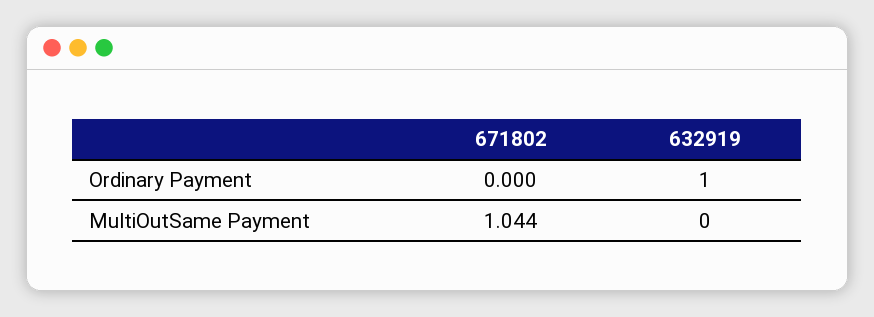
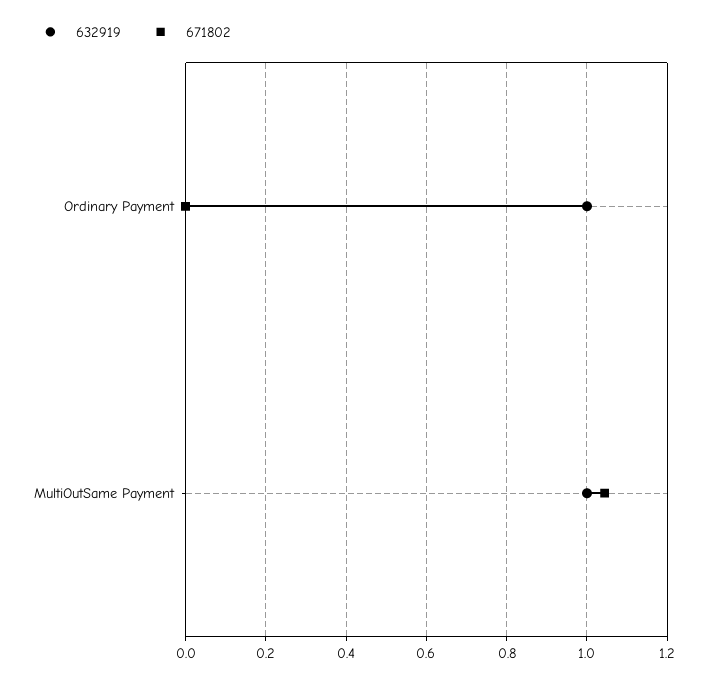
  {
    "671802": {
      "Ordinary Payment": 0,
      "MultiOutSame Payment": 1.044
    },
    "632919": {
      "Ordinary Payment": 1,
-     "MultiOutSame Payment": 0
+     "MultiOutSame Payment": 1
    }
  }

